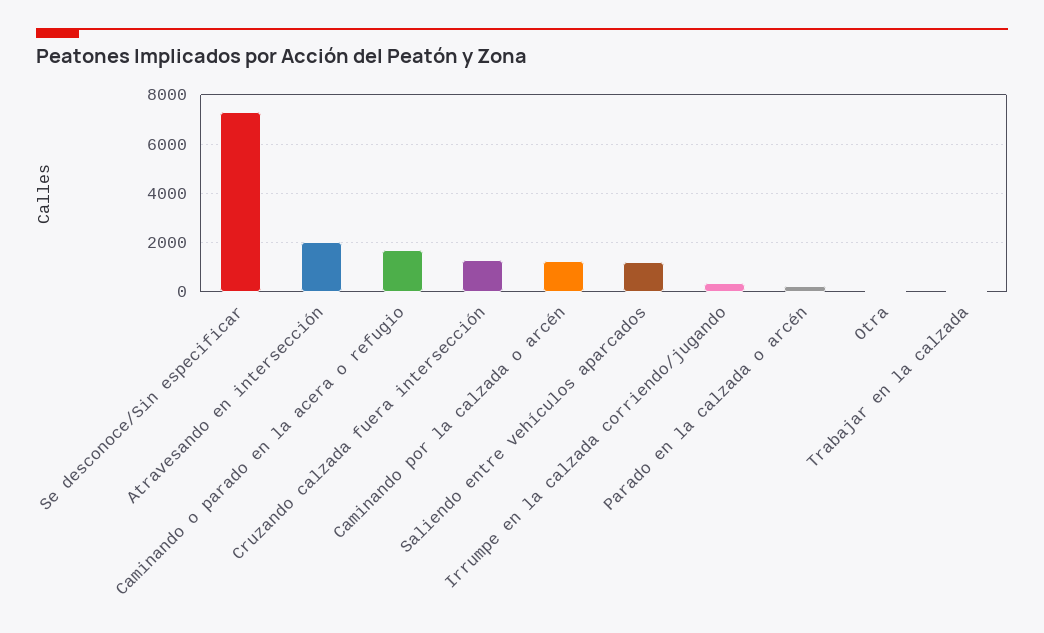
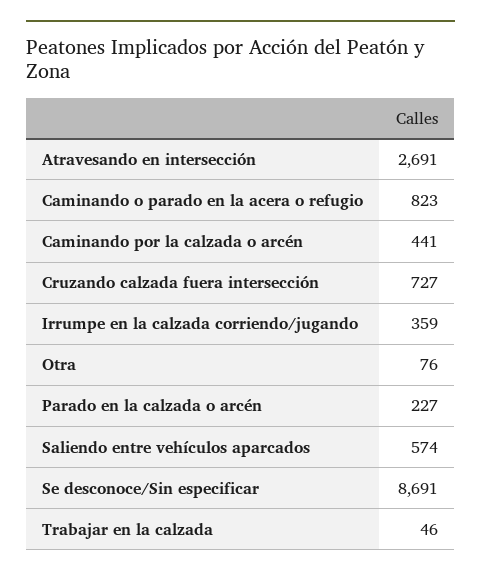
  {
-   "Se desconoce/Sin especificar": 7250,
+   "Se desconoce/Sin especificar": 8691,
-   "Atravesando en intersección": 2000,
+   "Atravesando en intersección": 2691,
-   "Caminando o parado en la acera o refugio": 1750,
+   "Caminando o parado en la acera o refugio": 823,
-   "Cruzando calzada fuera intersección": 1250,
+   "Cruzando calzada fuera intersección": 727,
-   "Caminando por la calzada o arcén": 1250,
+   "Caminando por la calzada o arcén": 441,
-   "Saliendo entre vehículos aparcados": 1250,
+   "Saliendo entre vehículos aparcados": 574,
    "Irrumpe en la calzada corriendo/jugando": 359,
    "Parado en la calzada o arcén": 227,
    "Otra": 76,
    "Trabajar en la calzada": 46
  }

